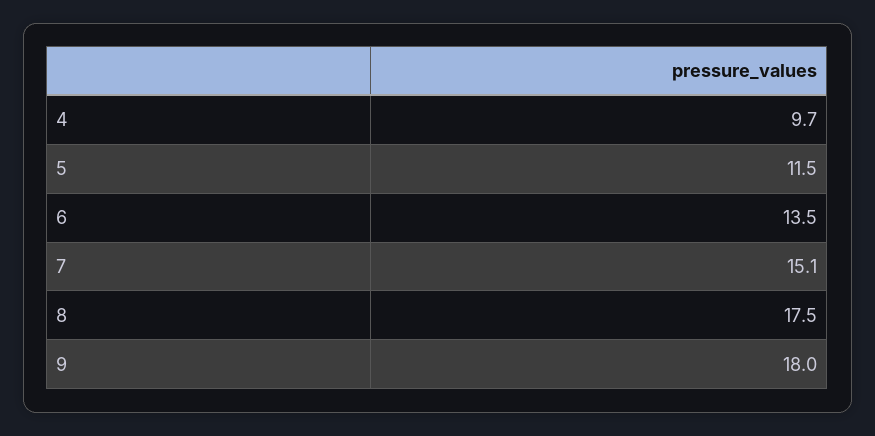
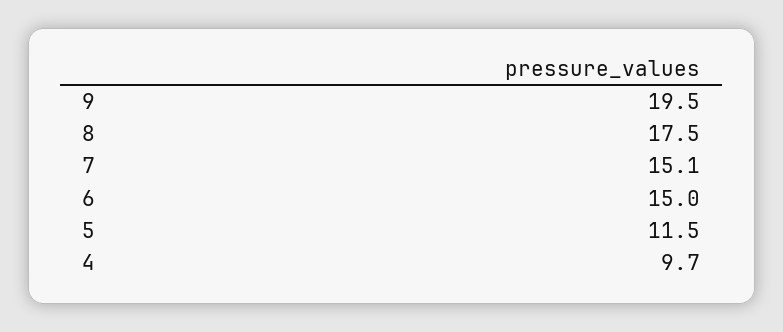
  {
    "4": 9.7,
    "5": 11.5,
-   "6": 13.5,
+   "6": 15,
    "7": 15.1,
    "8": 17.5,
-   "9": 18
+   "9": 19.5
  }

